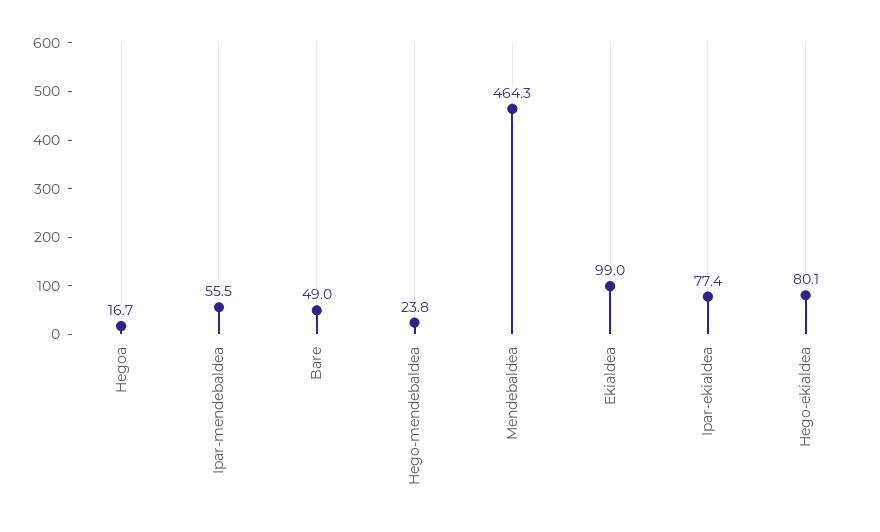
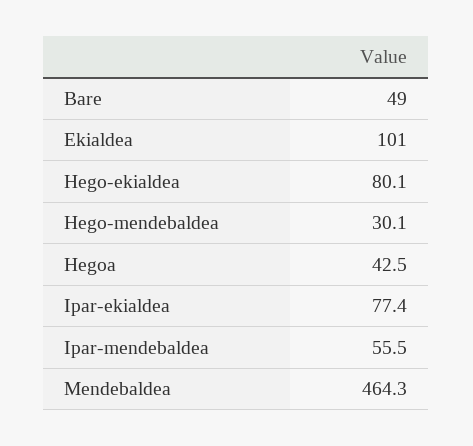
  {
-   "Hegoa": 16.7,
+   "Hegoa": 42.5,
    "Ipar-mendebaldea": 55.5,
    "Bare": 49,
-   "Hego-mendebaldea": 23.8,
+   "Hego-mendebaldea": 30.1,
    "Mendebaldea": 464.3,
-   "Ekialdea": 99,
+   "Ekialdea": 101,
    "Ipar-ekialdea": 77.4,
    "Hego-ekialdea": 80.1
  }

